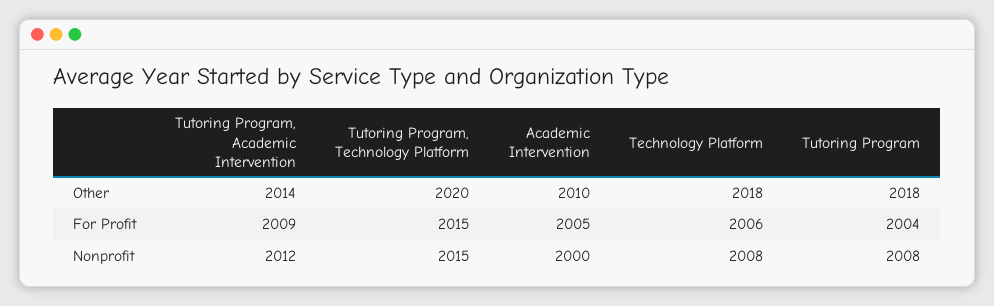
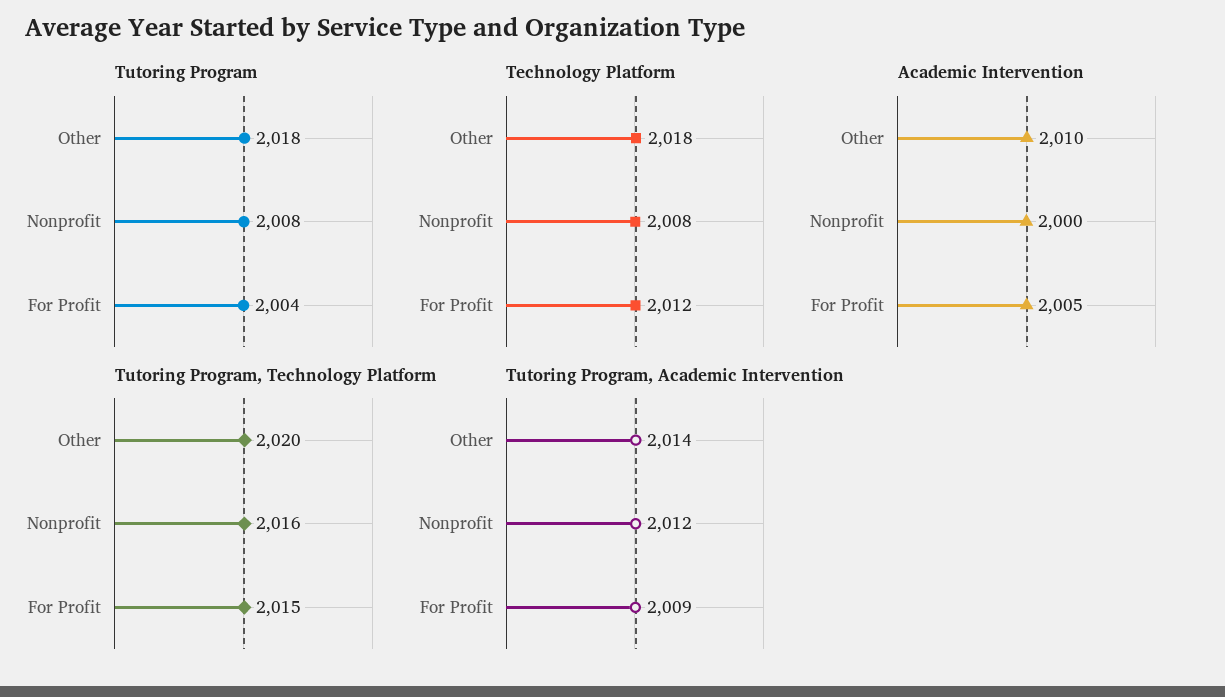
  {
    "Tutoring Program, Academic Intervention": {
      "Other": 2014,
      "For Profit": 2009,
      "Nonprofit": 2012
    },
    "Tutoring Program, Technology Platform": {
      "Other": 2020,
      "For Profit": 2015,
-     "Nonprofit": 2015
+     "Nonprofit": 2016
    },
    "Academic Intervention": {
      "Other": 2010,
      "For Profit": 2005,
      "Nonprofit": 2000
    },
    "Technology Platform": {
      "Other": 2018,
-     "For Profit": 2006,
+     "For Profit": 2012,
      "Nonprofit": 2008
    },
    "Tutoring Program": {
      "Other": 2018,
      "For Profit": 2004,
      "Nonprofit": 2008
    }
  }

